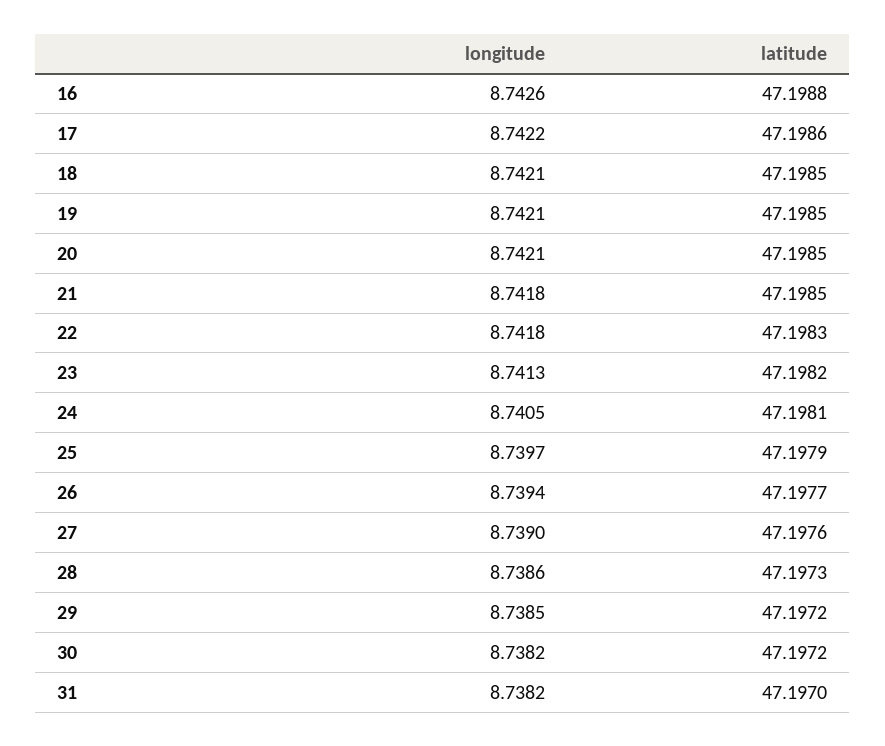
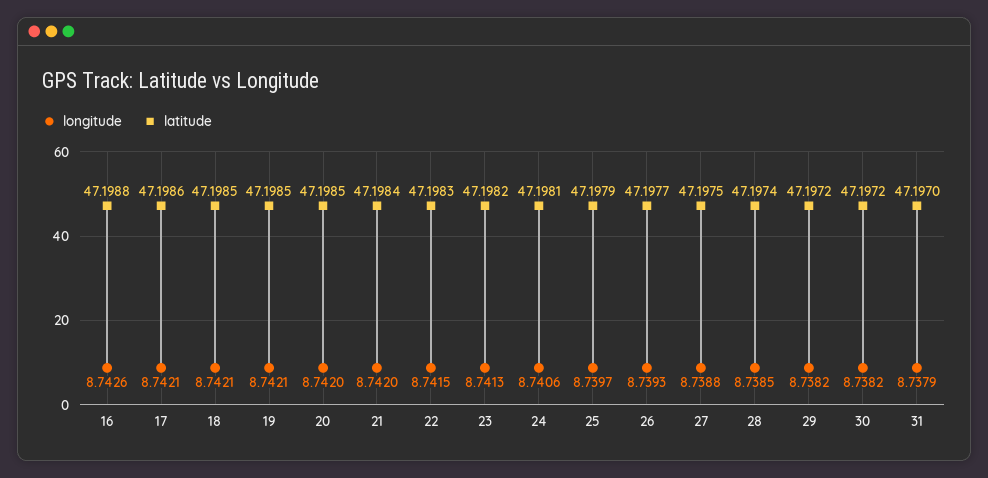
  {
    "longitude": {
      "16": 8.7426,
-     "17": 8.7422,
+     "17": 8.7421,
      "18": 8.7421,
      "19": 8.7421,
-     "20": 8.7421,
+     "20": 8.742,
-     "21": 8.7418,
+     "21": 8.742,
-     "22": 8.7418,
+     "22": 8.7415,
      "23": 8.7413,
-     "24": 8.7405,
+     "24": 8.7406,
      "25": 8.7397,
-     "26": 8.7394,
+     "26": 8.7393,
-     "27": 8.739,
+     "27": 8.7388,
-     "28": 8.7386,
+     "28": 8.7385,
-     "29": 8.7385,
+     "29": 8.7382,
      "30": 8.7382,
-     "31": 8.7382
+     "31": 8.7379
    },
    "latitude": {
      "16": 47.1988,
      "17": 47.1986,
      "18": 47.1985,
      "19": 47.1985,
      "20": 47.1985,
-     "21": 47.1985,
+     "21": 47.1984,
      "22": 47.1983,
      "23": 47.1982,
      "24": 47.1981,
      "25": 47.1979,
      "26": 47.1977,
-     "27": 47.1976,
+     "27": 47.1975,
-     "28": 47.1973,
+     "28": 47.1974,
      "29": 47.1972,
      "30": 47.1972,
      "31": 47.197
    }
  }

